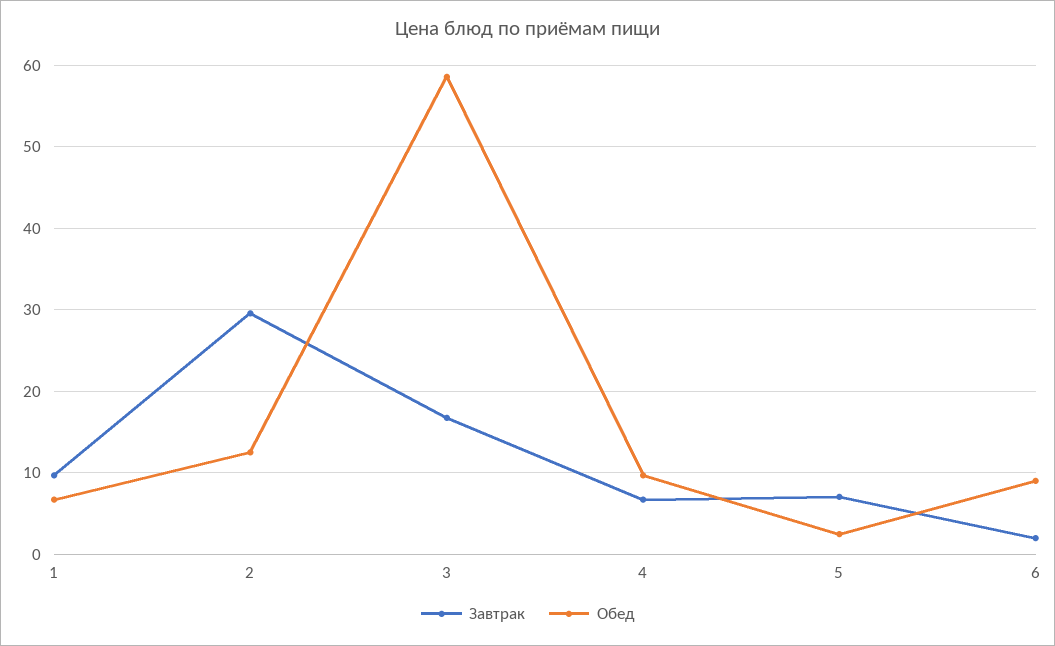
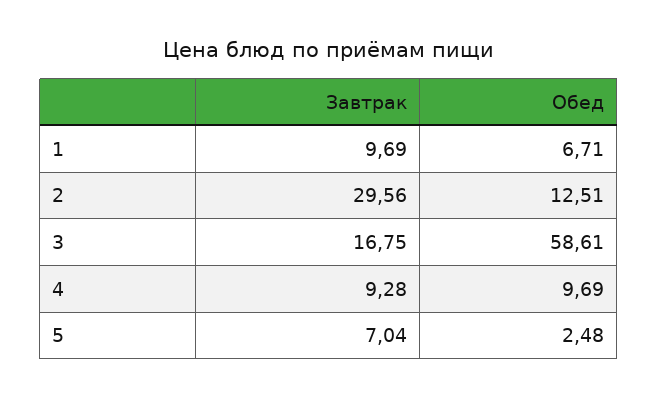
  {
    "Завтрак": {
      "1": 9.69,
      "2": 29.56,
      "3": 16.75,
-     "4": 7,
+     "4": 9.28,
-     "5": 7.04,
+     "5": 7.04
-     "6": 2
    },
    "Обед": {
      "1": 6.71,
      "2": 12.51,
      "3": 58.61,
      "4": 9.69,
-     "5": 2.48,
+     "5": 2.48
-     "6": 9
    }
  }

